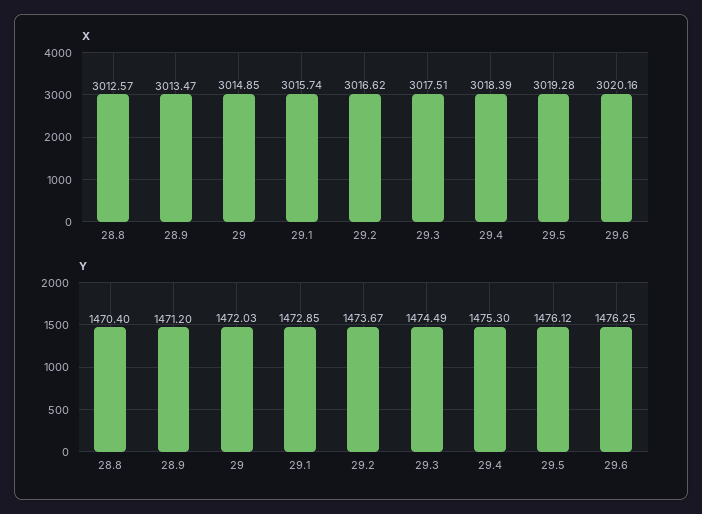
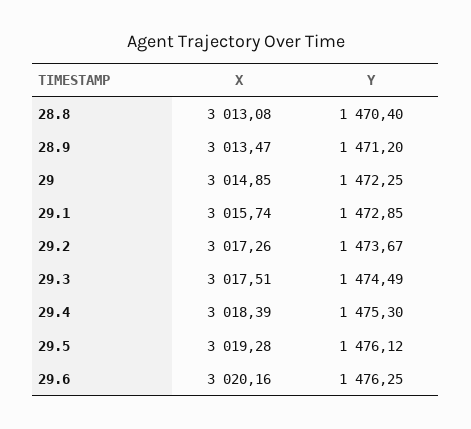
  {
    "X": {
-     "28.8": 3012.57,
+     "28.8": 3013.08,
      "28.9": 3013.47,
      "29": 3014.85,
      "29.1": 3015.74,
-     "29.2": 3016.62,
+     "29.2": 3017.26,
      "29.3": 3017.51,
      "29.4": 3018.39,
      "29.5": 3019.28,
      "29.6": 3020.16
    },
    "Y": {
      "28.8": 1470.4,
      "28.9": 1471.2,
-     "29": 1472.03,
+     "29": 1472.25,
      "29.1": 1472.85,
      "29.2": 1473.67,
      "29.3": 1474.49,
      "29.4": 1475.3,
      "29.5": 1476.12,
      "29.6": 1476.25
    }
  }

